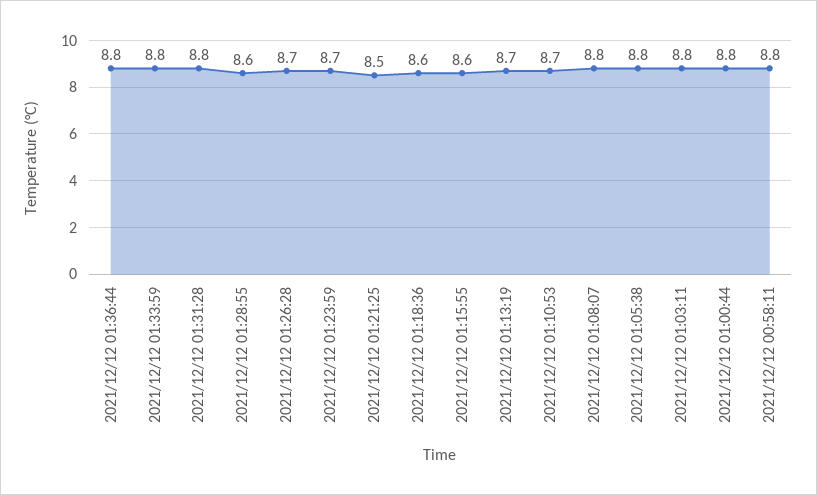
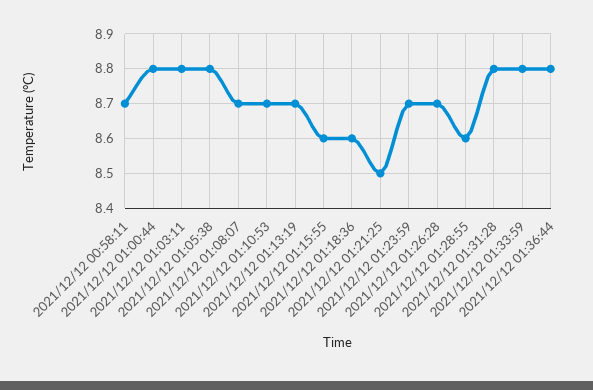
  {
    "2021/12/12 01:36:44": 8.8,
    "2021/12/12 01:33:59": 8.8,
    "2021/12/12 01:31:28": 8.8,
    "2021/12/12 01:28:55": 8.6,
    "2021/12/12 01:26:28": 8.7,
    "2021/12/12 01:23:59": 8.7,
    "2021/12/12 01:21:25": 8.5,
    "2021/12/12 01:18:36": 8.6,
    "2021/12/12 01:15:55": 8.6,
    "2021/12/12 01:13:19": 8.7,
    "2021/12/12 01:10:53": 8.7,
-   "2021/12/12 01:08:07": 8.8,
+   "2021/12/12 01:08:07": 8.7,
    "2021/12/12 01:05:38": 8.8,
    "2021/12/12 01:03:11": 8.8,
    "2021/12/12 01:00:44": 8.8,
-   "2021/12/12 00:58:11": 8.8
+   "2021/12/12 00:58:11": 8.7
  }

